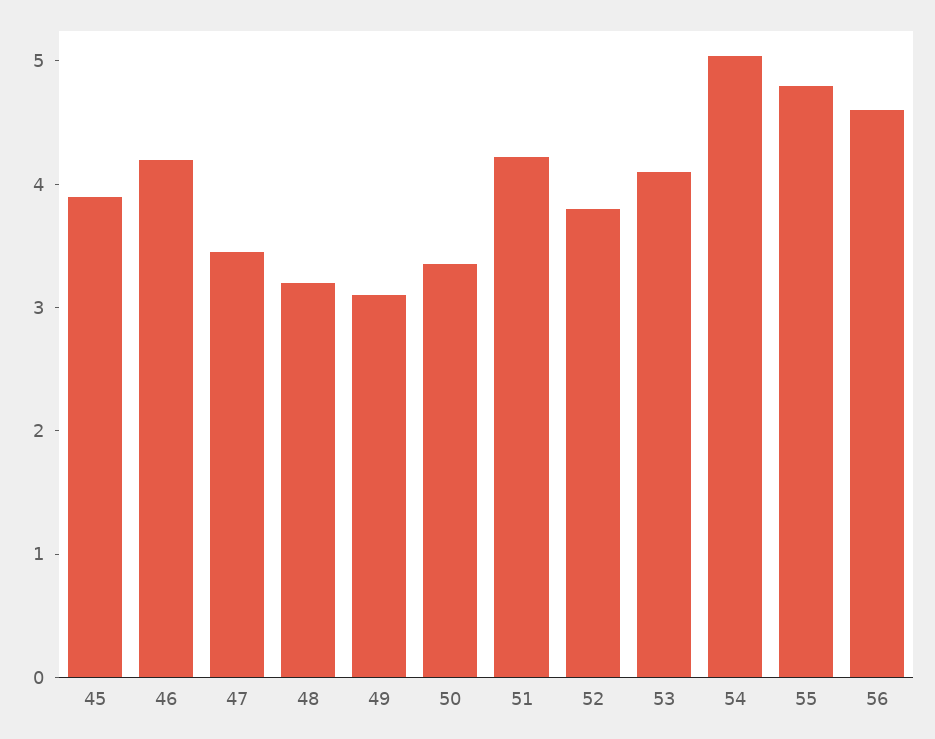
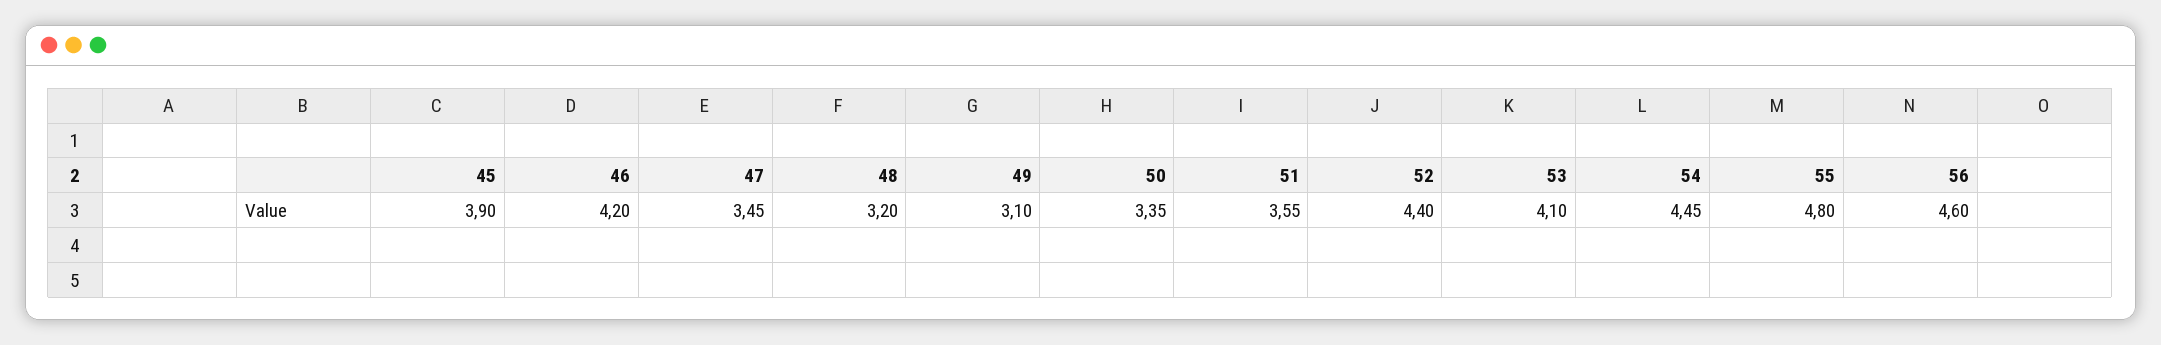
  {
    "45": 3.9,
    "46": 4.2,
    "47": 3.45,
    "48": 3.2,
    "49": 3.1,
    "50": 3.35,
-   "51": 4.2,
+   "51": 3.55,
-   "52": 3.8,
+   "52": 4.4,
    "53": 4.1,
-   "54": 5,
+   "54": 4.45,
    "55": 4.8,
    "56": 4.6
  }

